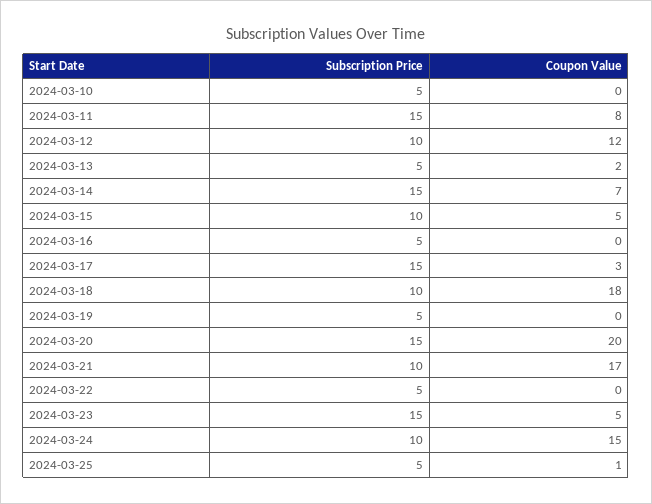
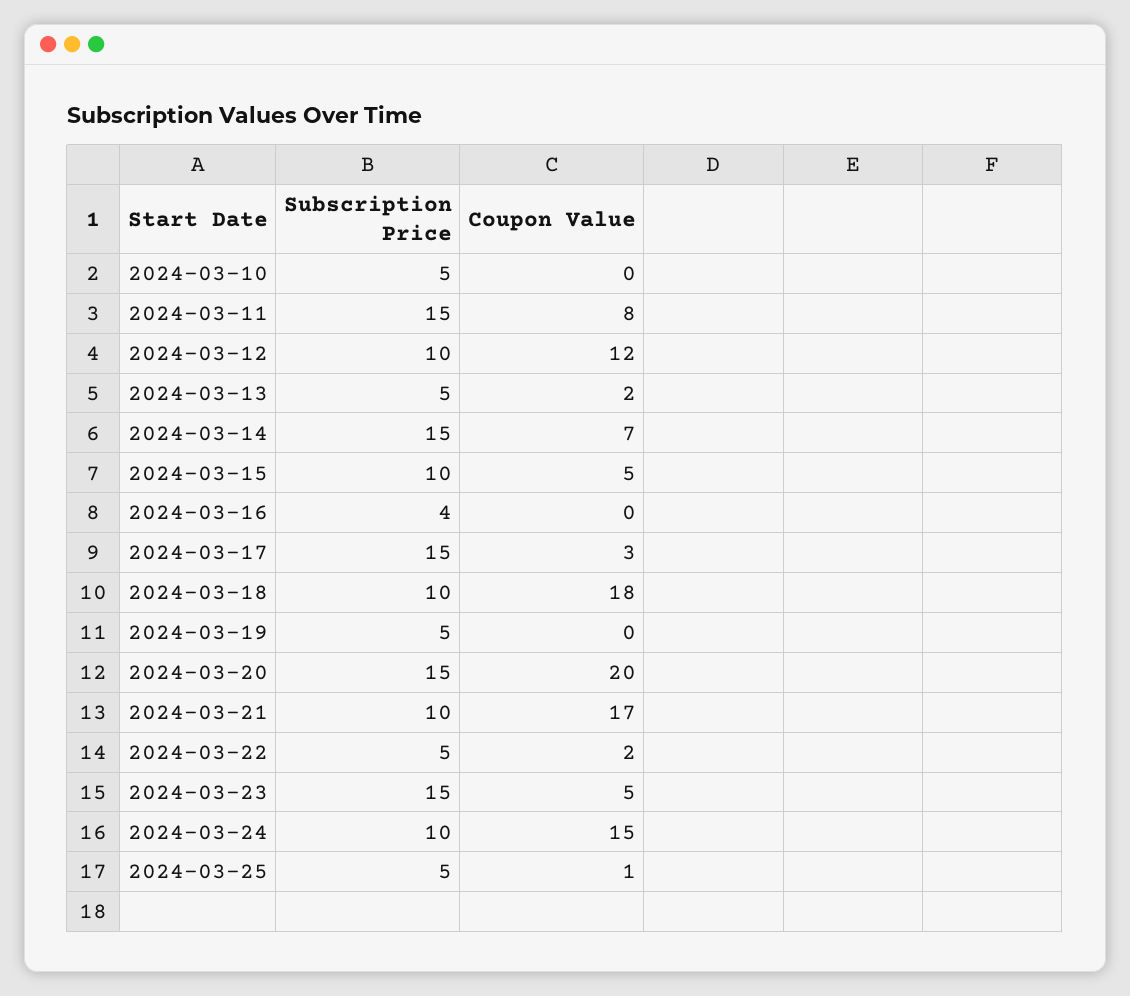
  {
    "Subscription Price": {
      "2024-03-10": 5,
      "2024-03-11": 15,
      "2024-03-12": 10,
      "2024-03-13": 5,
      "2024-03-14": 15,
      "2024-03-15": 10,
-     "2024-03-16": 5,
+     "2024-03-16": 4,
      "2024-03-17": 15,
      "2024-03-18": 10,
      "2024-03-19": 5,
      "2024-03-20": 15,
      "2024-03-21": 10,
      "2024-03-22": 5,
      "2024-03-23": 15,
      "2024-03-24": 10,
      "2024-03-25": 5
    },
    "Coupon Value": {
      "2024-03-10": 0,
      "2024-03-11": 8,
      "2024-03-12": 12,
      "2024-03-13": 2,
      "2024-03-14": 7,
      "2024-03-15": 5,
      "2024-03-16": 0,
      "2024-03-17": 3,
      "2024-03-18": 18,
      "2024-03-19": 0,
      "2024-03-20": 20,
      "2024-03-21": 17,
-     "2024-03-22": 0,
+     "2024-03-22": 2,
      "2024-03-23": 5,
      "2024-03-24": 15,
      "2024-03-25": 1
    }
  }

